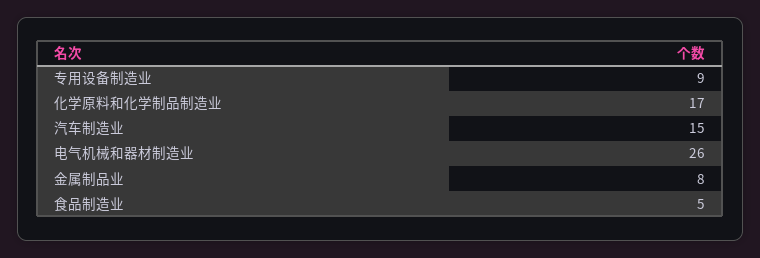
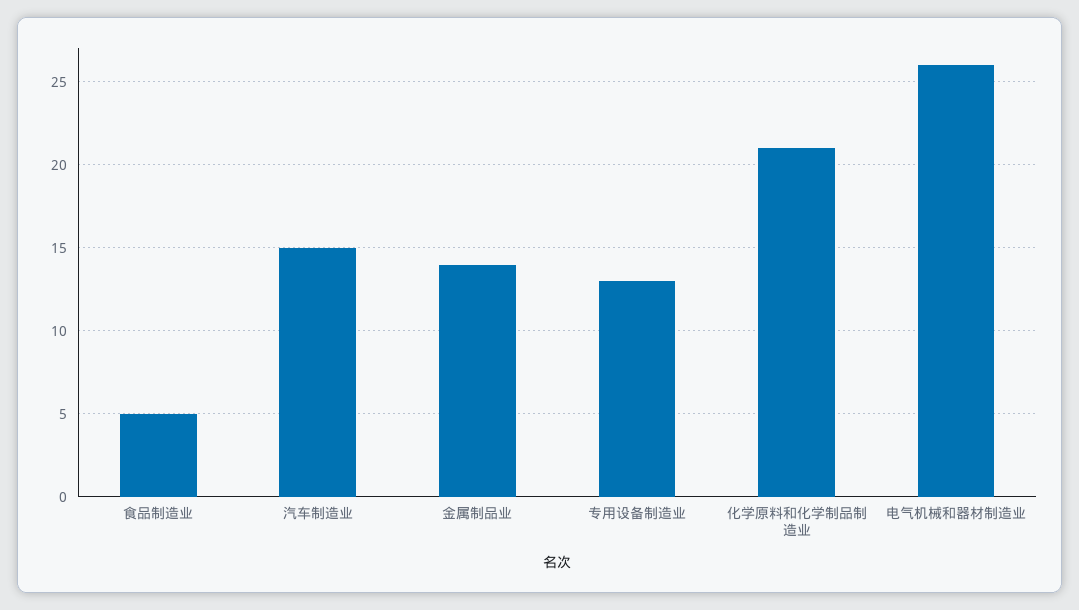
  {
-   "专用设备制造业": 9,
+   "专用设备制造业": 13,
-   "化学原料和化学制品制造业": 17,
+   "化学原料和化学制品制造业": 21,
    "汽车制造业": 15,
    "电气机械和器材制造业": 26,
-   "金属制品业": 8,
+   "金属制品业": 14,
    "食品制造业": 5
  }

